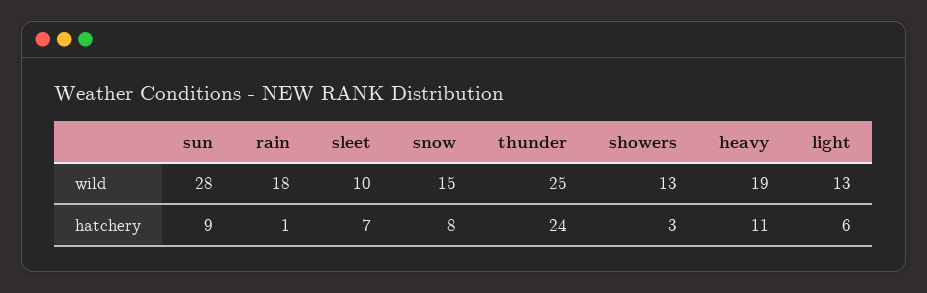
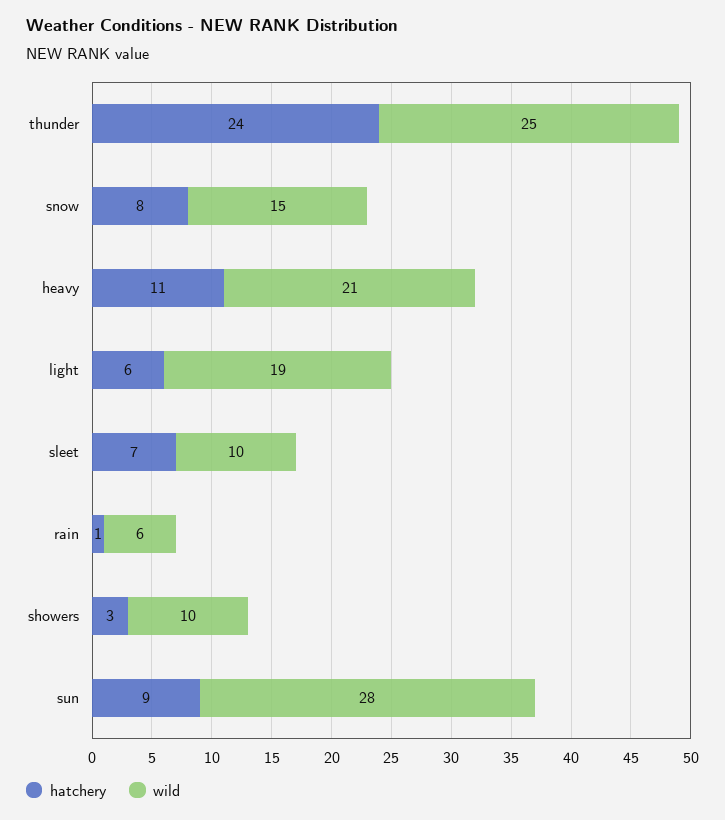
  {
    "wild": {
      "sun": 28,
-     "rain": 18,
+     "rain": 6,
      "sleet": 10,
      "snow": 15,
      "thunder": 25,
-     "showers": 13,
+     "showers": 10,
-     "heavy": 19,
+     "heavy": 21,
-     "light": 13
+     "light": 19
    },
    "hatchery": {
      "sun": 9,
      "rain": 1,
      "sleet": 7,
      "snow": 8,
      "thunder": 24,
      "showers": 3,
      "heavy": 11,
      "light": 6
    }
  }

